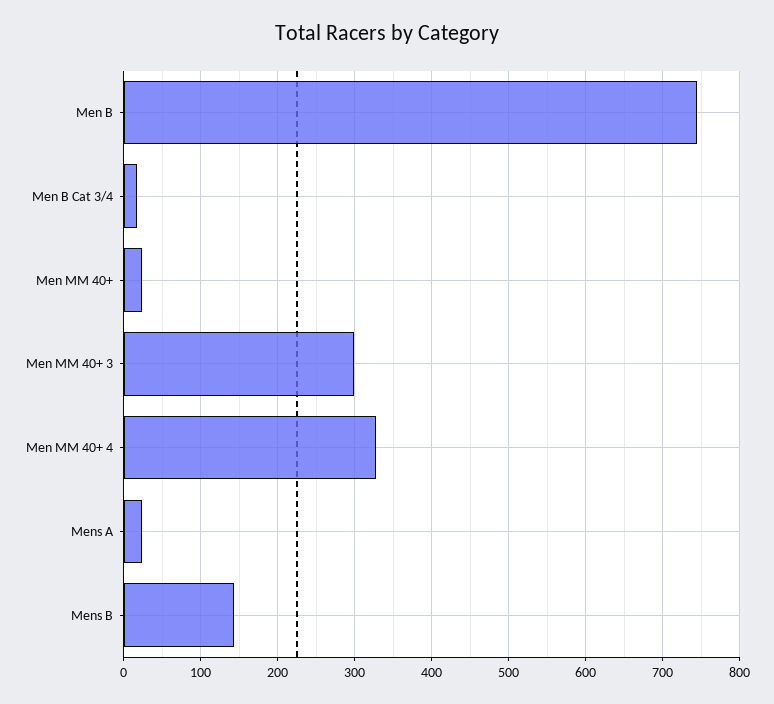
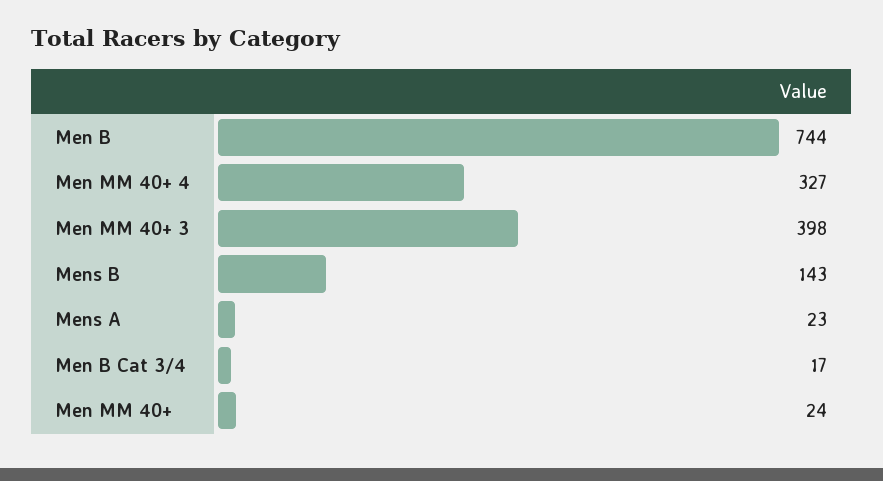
  {
    "Men B": 744,
    "Men B Cat 3/4": 17,
    "Men MM 40+": 24,
-   "Men MM 40+ 3": 300,
+   "Men MM 40+ 3": 398,
    "Men MM 40+ 4": 327,
    "Mens A": 23,
    "Mens B": 143
  }

